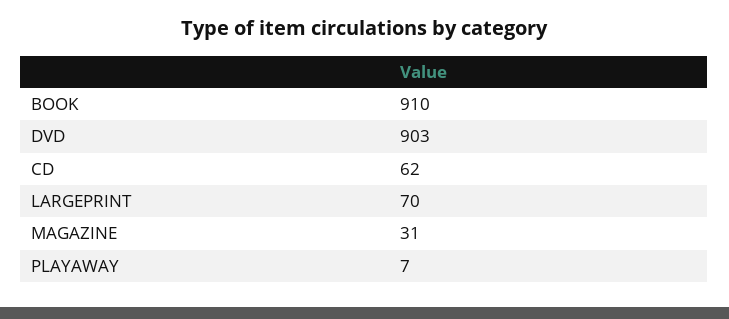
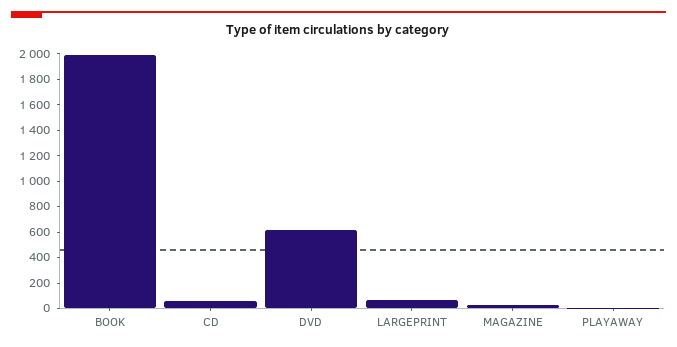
  {
-   "BOOK": 910,
+   "BOOK": 2000,
-   "DVD": 903,
+   "DVD": 600,
    "CD": 62,
    "LARGEPRINT": 70,
    "MAGAZINE": 31,
    "PLAYAWAY": 7
  }

